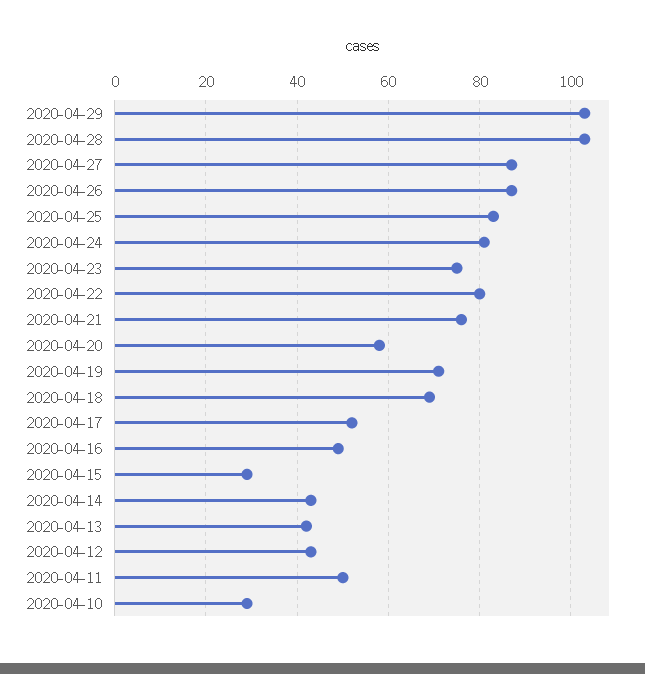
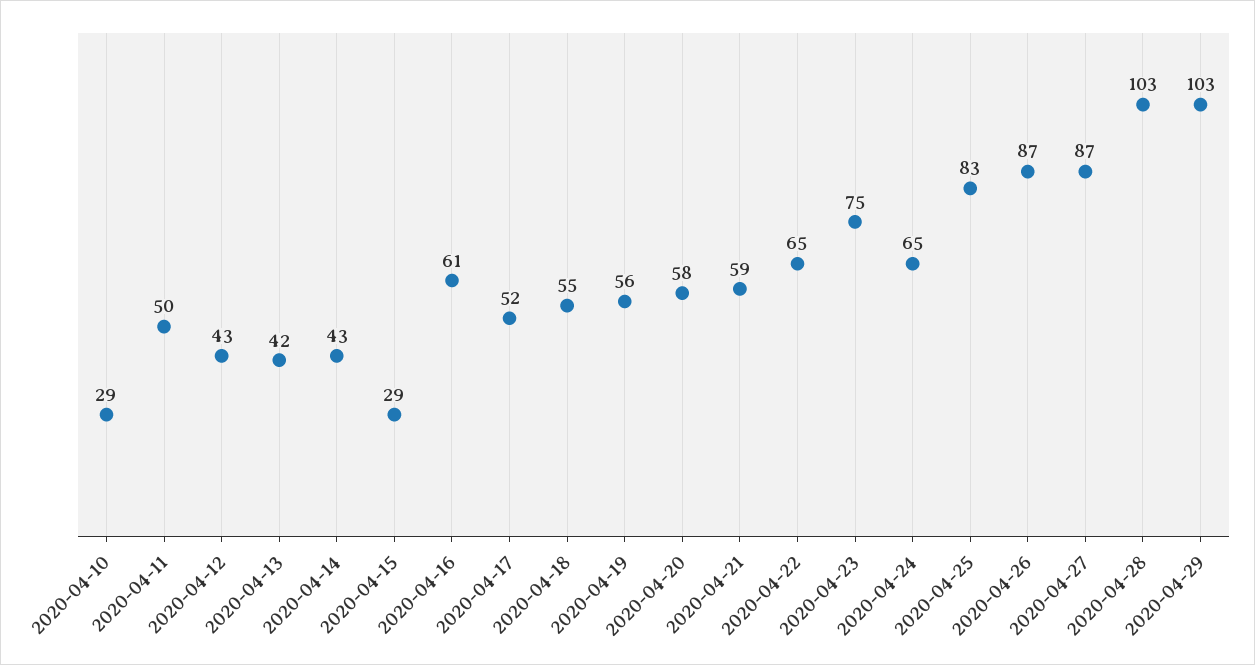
  {
    "2020-04-29": 103,
    "2020-04-28": 103,
    "2020-04-27": 87,
    "2020-04-26": 87,
    "2020-04-25": 83,
-   "2020-04-24": 80,
+   "2020-04-24": 65,
    "2020-04-23": 75,
-   "2020-04-22": 80,
+   "2020-04-22": 65,
-   "2020-04-21": 75,
+   "2020-04-21": 59,
    "2020-04-20": 58,
-   "2020-04-19": 70,
+   "2020-04-19": 56,
-   "2020-04-18": 70,
+   "2020-04-18": 55,
    "2020-04-17": 52,
-   "2020-04-16": 50,
+   "2020-04-16": 61,
    "2020-04-15": 29,
    "2020-04-14": 43,
    "2020-04-13": 42,
    "2020-04-12": 43,
    "2020-04-11": 50,
    "2020-04-10": 29
  }

